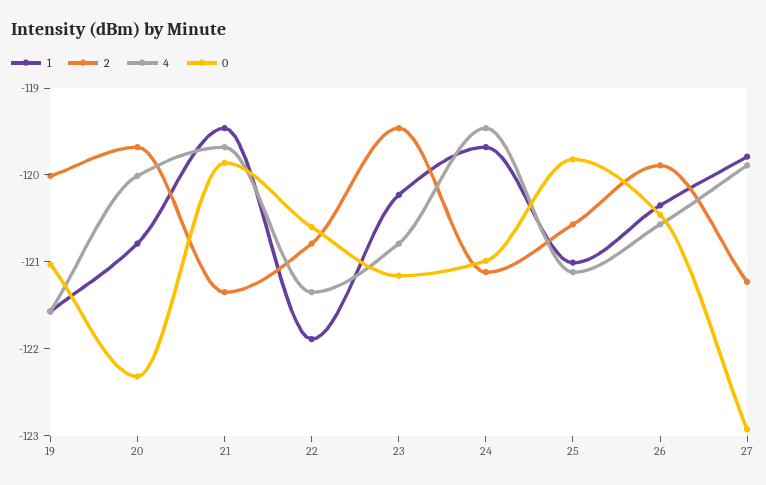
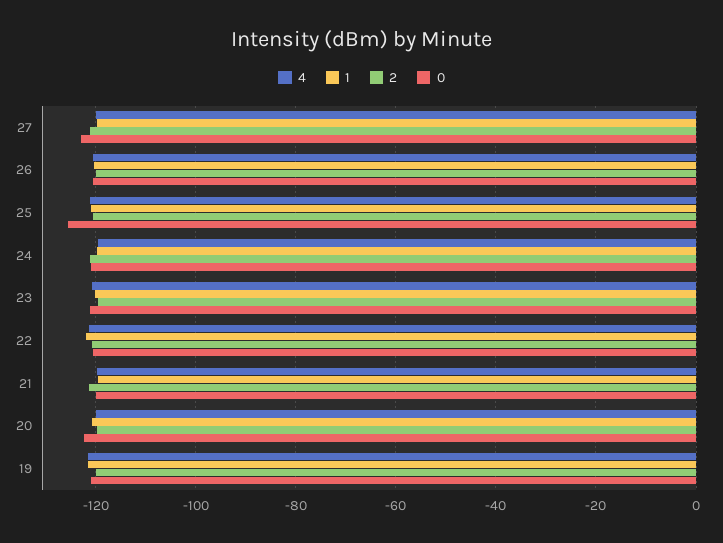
  {
    "1": {
      "19": -121.6,
      "20": -120.8,
      "21": -119.4,
      "22": -121.8,
      "23": -120.2,
      "24": -119.6,
      "25": -121,
      "26": -120.4,
      "27": -119.8
    },
    "2": {
      "19": -120,
      "20": -119.6,
      "21": -121.4,
      "22": -120.8,
      "23": -119.4,
      "24": -121.2,
      "25": -120.6,
      "26": -119.8,
      "27": -121.2
    },
    "4": {
      "19": -121.6,
      "20": -120,
      "21": -119.6,
      "22": -121.4,
      "23": -120.8,
      "24": -119.4,
      "25": -121.2,
      "26": -120.6,
      "27": -119.8
    },
    "0": {
      "19": -121,
      "20": -122.4,
      "21": -119.8,
      "22": -120.6,
      "23": -121.2,
      "24": -121,
-     "25": -119.8,
+     "25": -126,
      "26": -120.4,
      "27": -123
    }
  }

